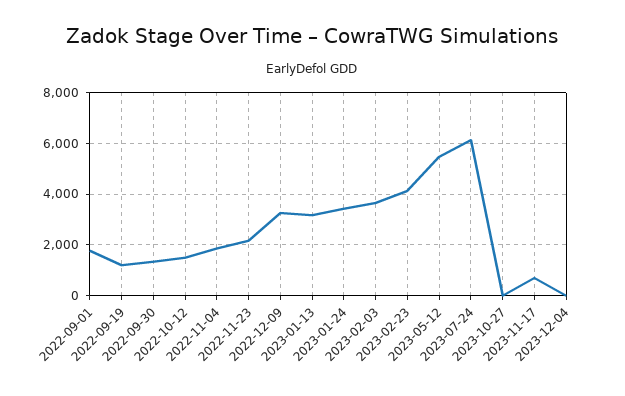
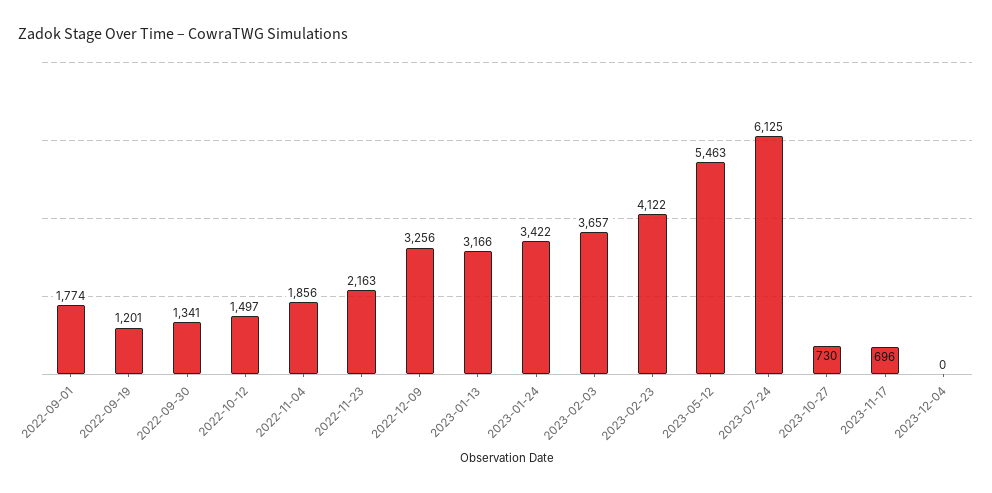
  {
    "2022-09-01": 1774,
    "2022-09-19": 1201,
    "2022-09-30": 1341,
    "2022-10-12": 1497,
    "2022-11-04": 1856,
    "2022-11-23": 2163,
    "2022-12-09": 3256,
    "2023-01-13": 3166,
    "2023-01-24": 3422,
    "2023-02-03": 3657,
    "2023-02-23": 4122,
    "2023-05-12": 5463,
    "2023-07-24": 6125,
-   "2023-10-27": 0,
+   "2023-10-27": 730,
    "2023-11-17": 696,
    "2023-12-04": 0
  }

